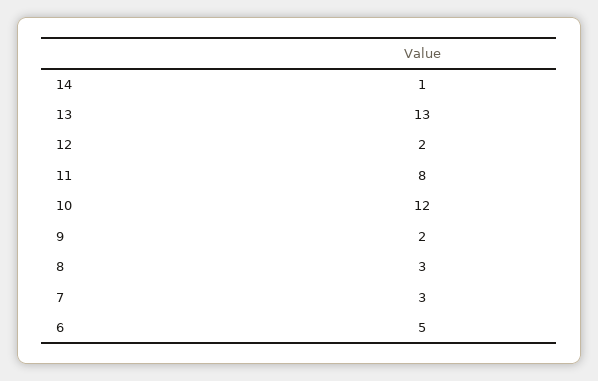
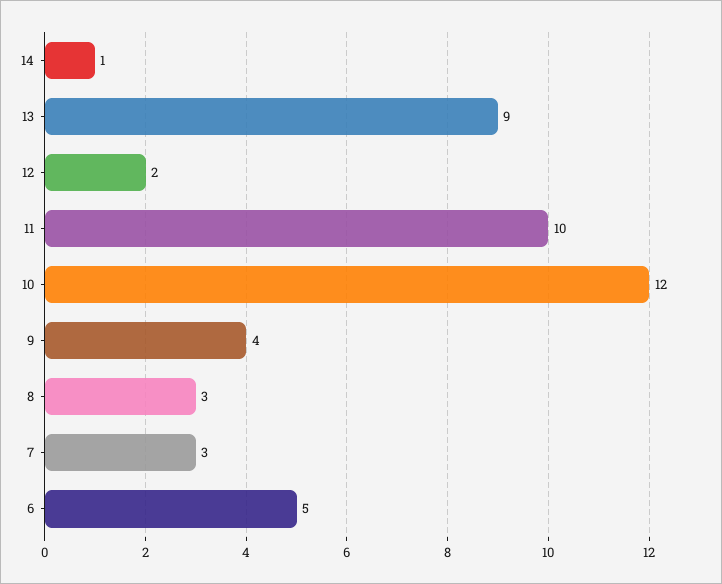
  {
    "14": 1,
-   "13": 13,
+   "13": 9,
    "12": 2,
-   "11": 8,
+   "11": 10,
    "10": 12,
-   "9": 2,
+   "9": 4,
    "8": 3,
    "7": 3,
    "6": 5
  }

